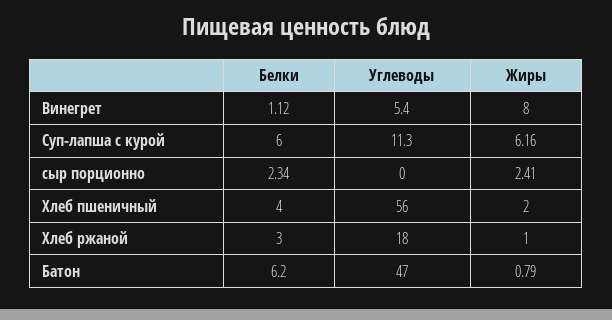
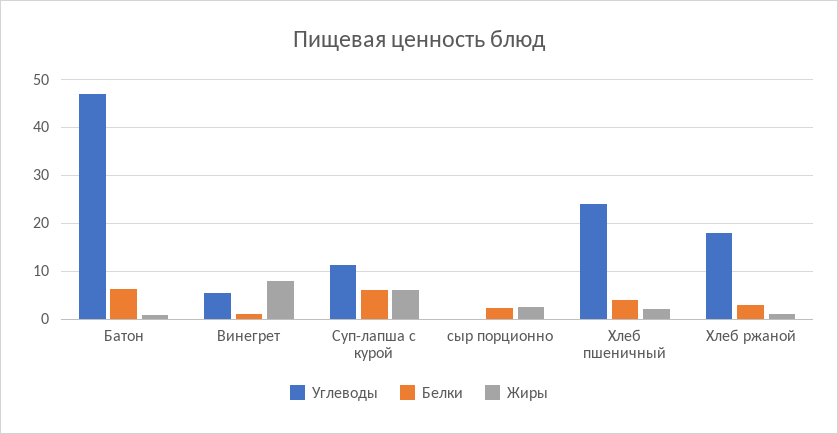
  {
    "Белки": {
      "Винегрет": 1.12,
      "Суп-лапша с курой": 6,
      "сыр порционно": 2.34,
      "Хлеб пшеничный": 4,
      "Хлеб ржаной": 3,
      "Батон": 6.2
    },
    "Углеводы": {
      "Винегрет": 5.4,
      "Суп-лапша с курой": 11.3,
      "сыр порционно": 0,
-     "Хлеб пшеничный": 56,
+     "Хлеб пшеничный": 24,
      "Хлеб ржаной": 18,
      "Батон": 47
    },
    "Жиры": {
      "Винегрет": 8,
      "Суп-лапша с курой": 6.16,
      "сыр порционно": 2.41,
      "Хлеб пшеничный": 2,
      "Хлеб ржаной": 1,
      "Батон": 0.79
    }
  }

